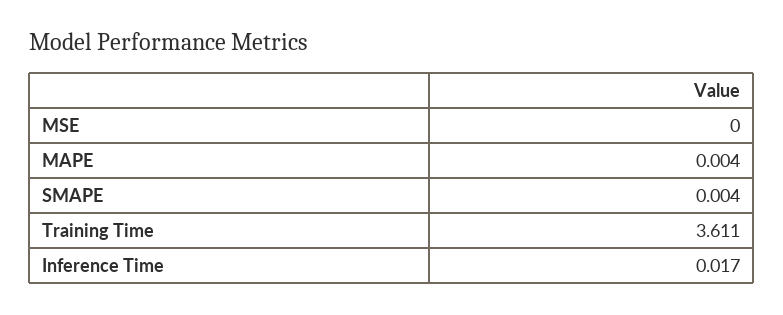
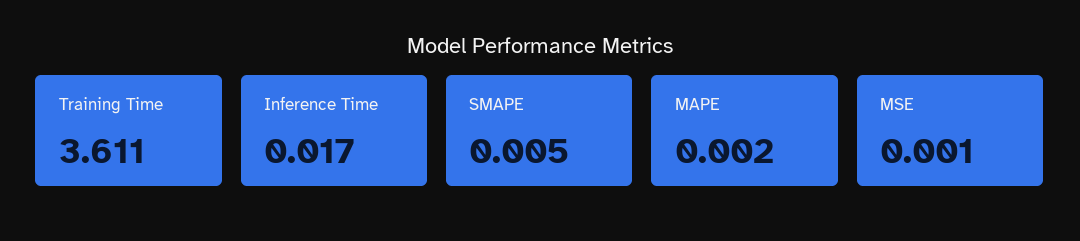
  {
-   "MSE": 0,
+   "MSE": 0.001,
-   "MAPE": 0.004,
+   "MAPE": 0.002,
-   "SMAPE": 0.004,
+   "SMAPE": 0.005,
    "Training Time": 3.611,
    "Inference Time": 0.017
  }

